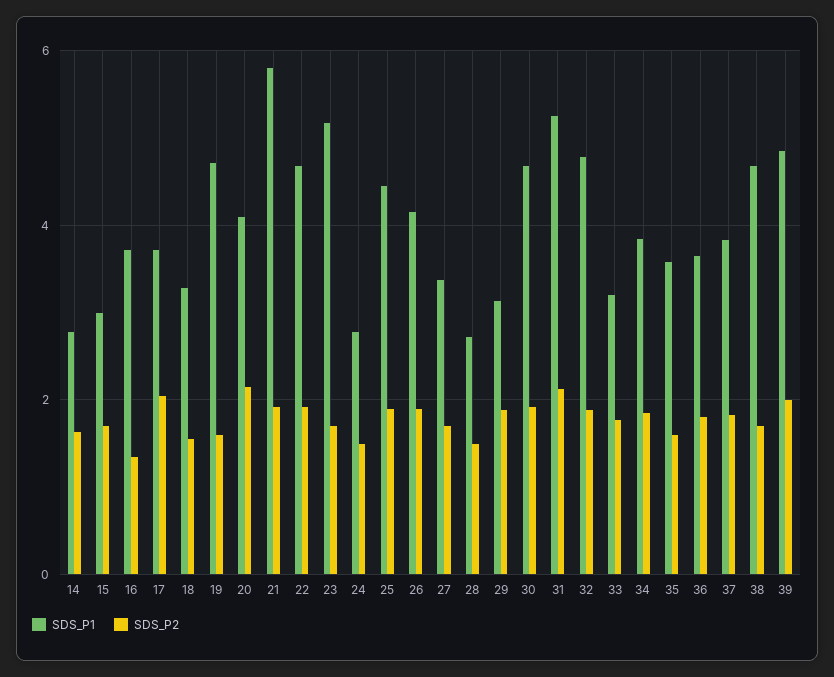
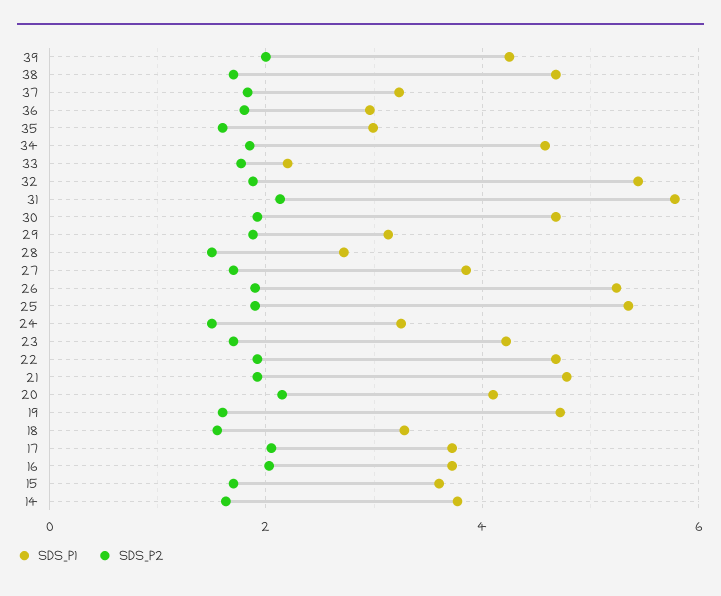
  {
    "SDS_P1": {
-     "14": 2.8,
+     "14": 3.8,
-     "15": 3,
+     "15": 3.6,
      "16": 3.8,
      "17": 3.8,
      "18": 3.2,
      "19": 4.8,
      "20": 4.2,
-     "21": 5.8,
+     "21": 4.8,
      "22": 4.6,
-     "23": 5.2,
+     "23": 4.2,
-     "24": 2.8,
+     "24": 3.2,
-     "25": 4.4,
+     "25": 5.4,
-     "26": 4.2,
+     "26": 5.2,
-     "27": 3.4,
+     "27": 3.8,
      "28": 2.8,
      "29": 3.2,
      "30": 4.6,
-     "31": 5.2,
+     "31": 5.8,
-     "32": 4.8,
+     "32": 5.4,
-     "33": 3.2,
+     "33": 2.2,
-     "34": 3.8,
+     "34": 4.6,
-     "35": 3.6,
+     "35": 3,
-     "36": 3.6,
+     "36": 3,
-     "37": 3.8,
+     "37": 3.2,
      "38": 4.6,
-     "39": 4.8
+     "39": 4.2
    },
    "SDS_P2": {
      "14": 1.6,
      "15": 1.8,
-     "16": 1.4,
+     "16": 2,
      "17": 2,
      "18": 1.6,
      "19": 1.6,
      "20": 2.2,
      "21": 2,
      "22": 2,
      "23": 1.8,
      "24": 1.6,
      "25": 2,
      "26": 2,
      "27": 1.8,
      "28": 1.6,
      "29": 1.8,
      "30": 2,
      "31": 2.2,
      "32": 1.8,
      "33": 1.8,
      "34": 1.8,
      "35": 1.6,
      "36": 1.8,
      "37": 1.8,
      "38": 1.8,
      "39": 2
    }
  }

